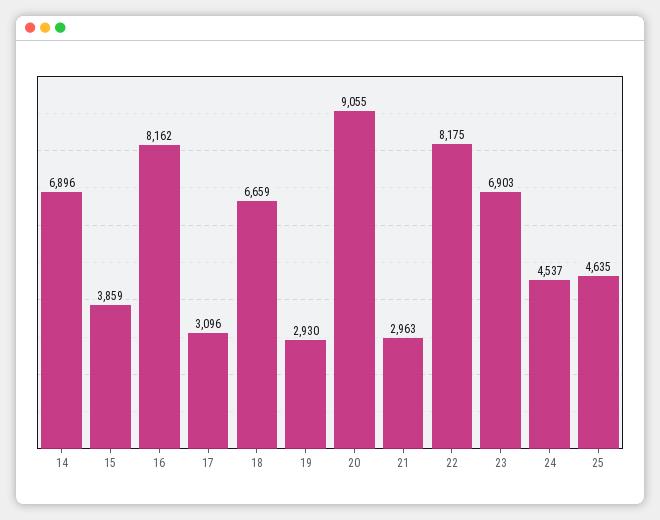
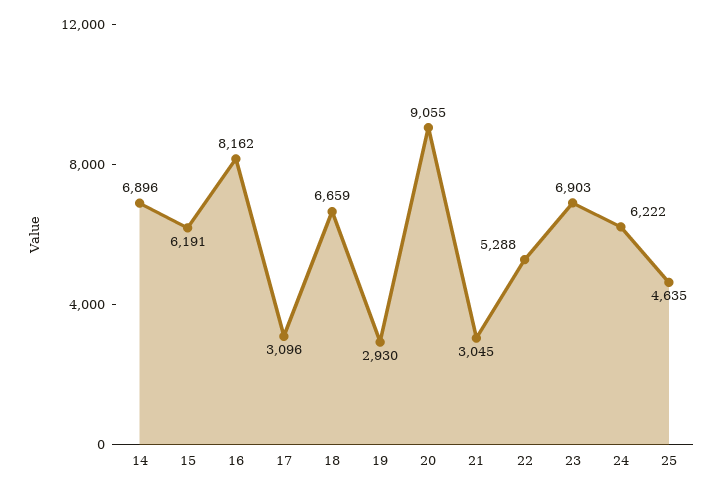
  {
    "14": 6896,
-   "15": 3859,
+   "15": 6191,
    "16": 8162,
    "17": 3096,
    "18": 6659,
    "19": 2930,
    "20": 9055,
-   "21": 2963,
+   "21": 3045,
-   "22": 8175,
+   "22": 5288,
    "23": 6903,
-   "24": 4537,
+   "24": 6222,
    "25": 4635
  }

